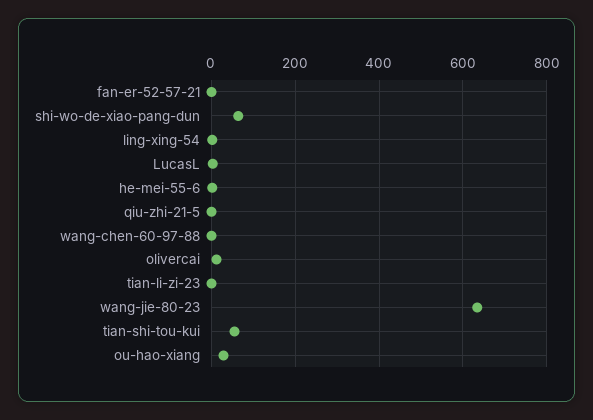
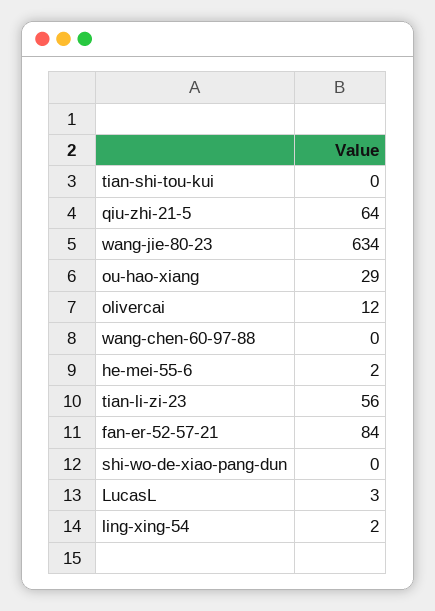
  {
-   "fan-er-52-57-21": 0,
+   "fan-er-52-57-21": 84,
-   "shi-wo-de-xiao-pang-dun": 60,
+   "shi-wo-de-xiao-pang-dun": 0,
    "ling-xing-54": 2,
    "LucasL": 3,
    "he-mei-55-6": 2,
-   "qiu-zhi-21-5": 0,
+   "qiu-zhi-21-5": 64,
    "wang-chen-60-97-88": 0,
    "olivercai": 12,
-   "tian-li-zi-23": 0,
+   "tian-li-zi-23": 56,
    "wang-jie-80-23": 634,
-   "tian-shi-tou-kui": 60,
+   "tian-shi-tou-kui": 0,
    "ou-hao-xiang": 29
  }

